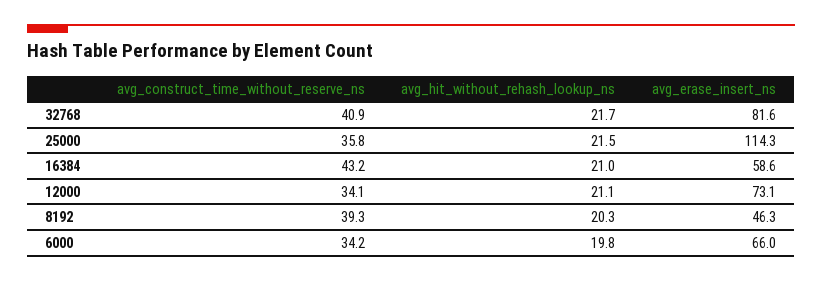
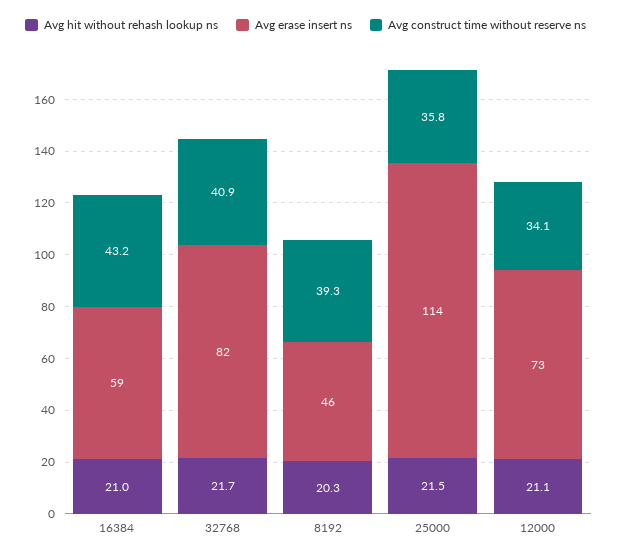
  {
    "avg_construct_time_without_reserve_ns": {
      "32768": 40.9,
      "25000": 35.8,
      "16384": 43.2,
      "12000": 34.1,
-     "8192": 39.3,
+     "8192": 39.3
-     "6000": 34.2
    },
    "avg_hit_without_rehash_lookup_ns": {
      "32768": 21.7,
      "25000": 21.5,
      "16384": 21,
      "12000": 21.1,
-     "8192": 20.3,
+     "8192": 20.3
-     "6000": 19.8
    },
    "avg_erase_insert_ns": {
      "32768": 81.6,
      "25000": 114.3,
      "16384": 58.6,
      "12000": 73.1,
-     "8192": 46.3,
+     "8192": 46.3
-     "6000": 66
    }
  }

